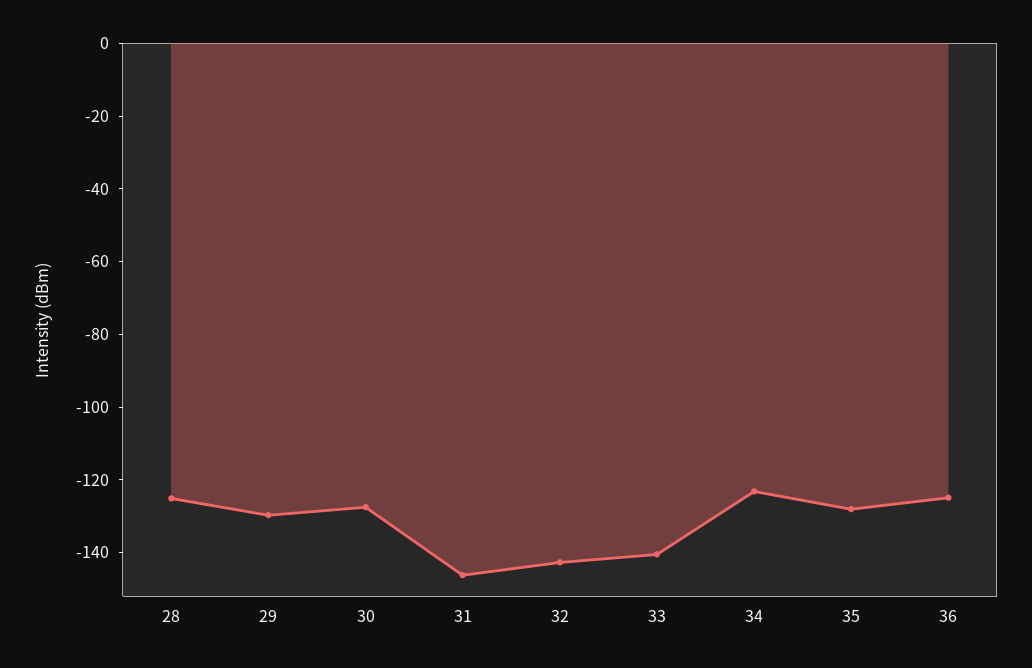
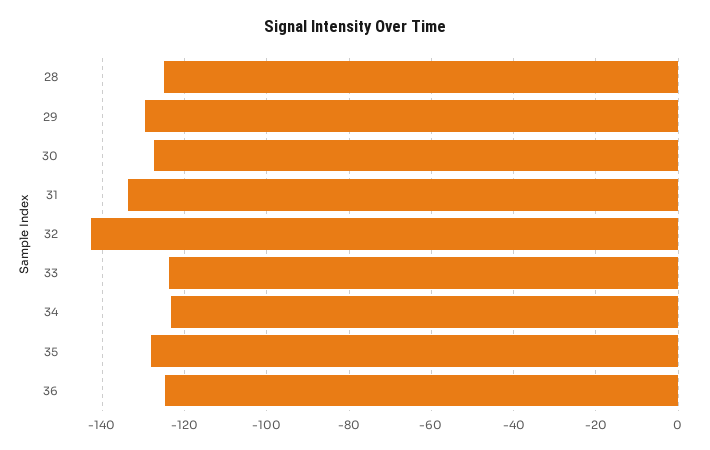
  {
    "28": -126,
    "29": -130,
    "30": -128,
-   "31": -145,
+   "31": -134,
    "32": -142,
-   "33": -140,
+   "33": -124,
    "34": -124,
    "35": -128,
    "36": -124
  }

